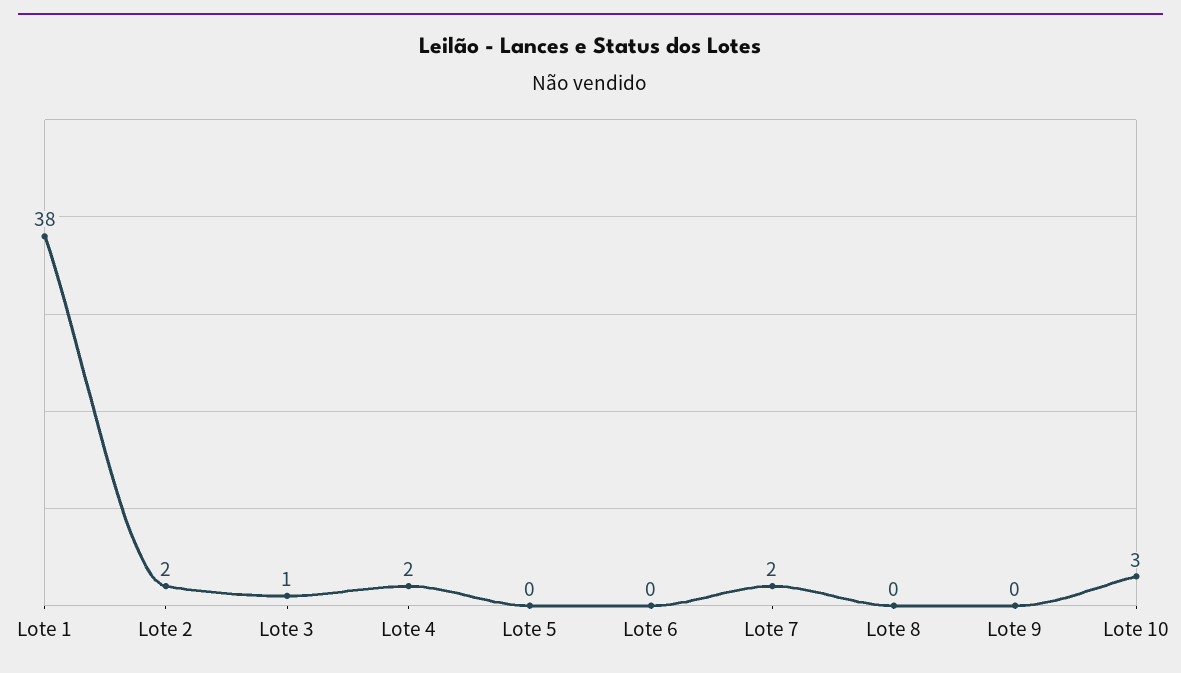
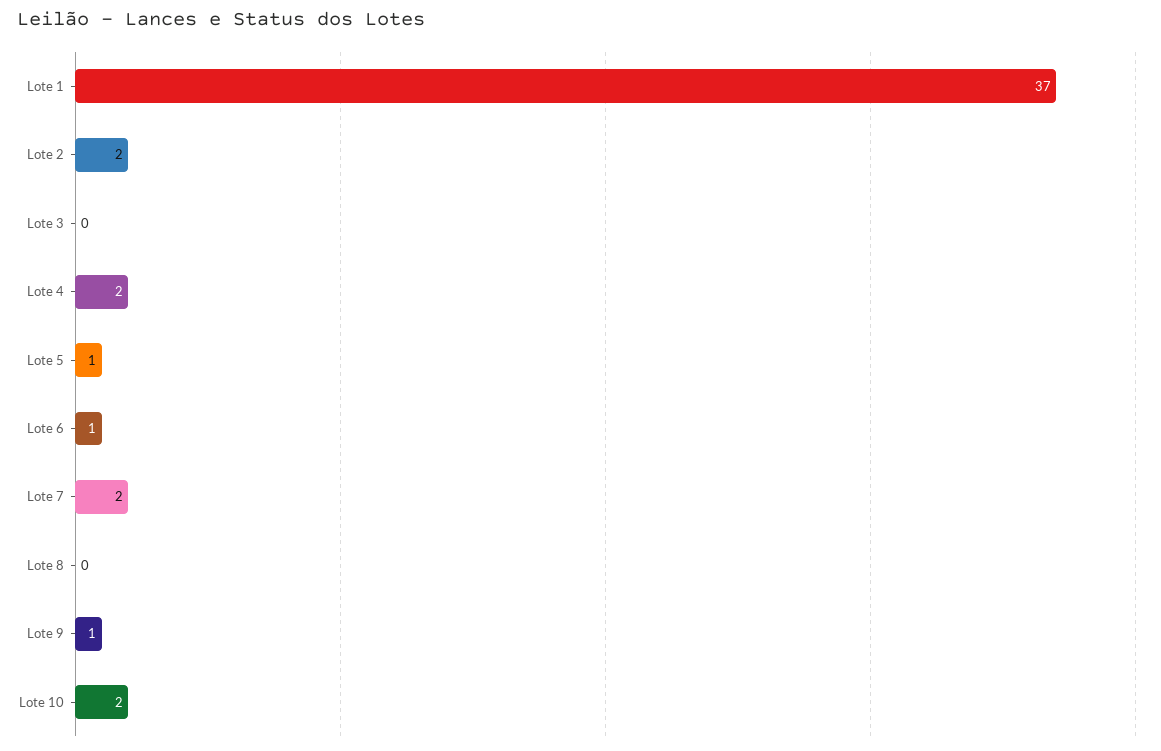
  {
-   "Lote 1": 38,
+   "Lote 1": 37,
    "Lote 2": 2,
-   "Lote 3": 1,
+   "Lote 3": 0,
    "Lote 4": 2,
-   "Lote 5": 0,
+   "Lote 5": 1,
-   "Lote 6": 0,
+   "Lote 6": 1,
    "Lote 7": 2,
    "Lote 8": 0,
-   "Lote 9": 0,
+   "Lote 9": 1,
-   "Lote 10": 3
+   "Lote 10": 2
  }

